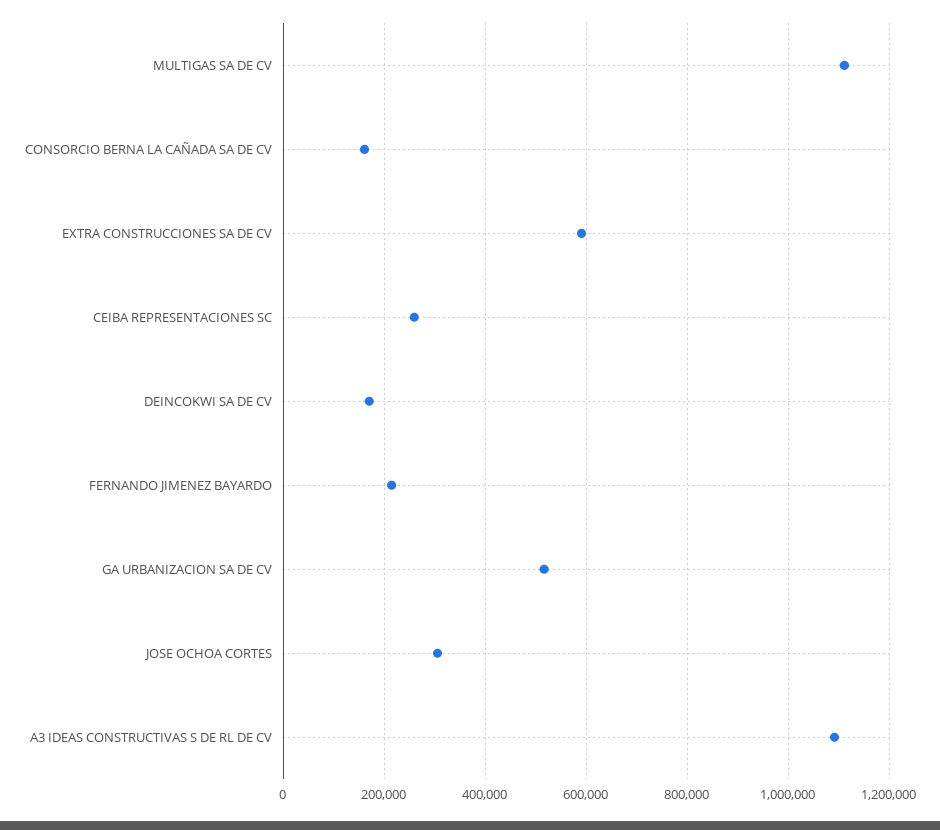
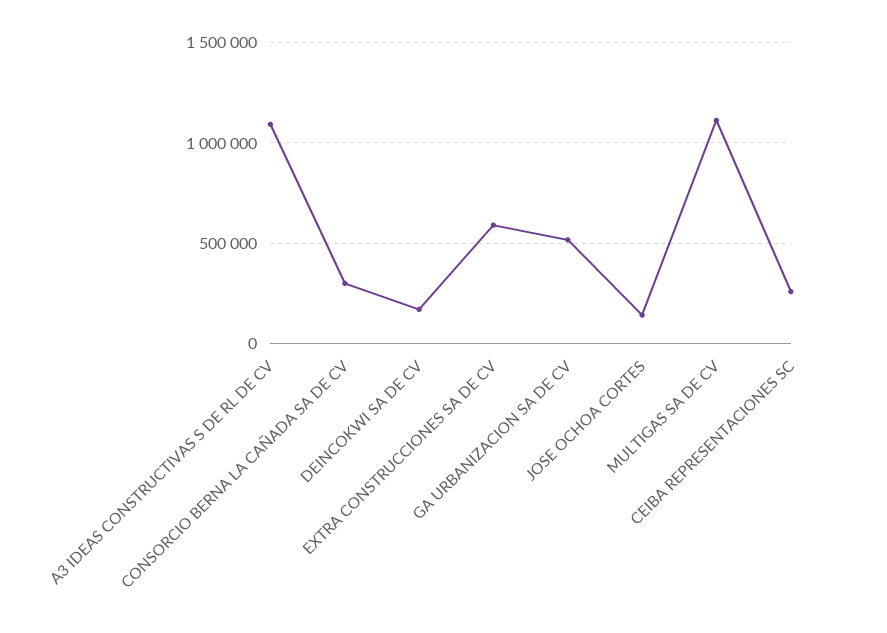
  {
    "MULTIGAS SA DE CV": 1120000,
-   "CONSORCIO BERNA LA CAÑADA SA DE CV": 160000,
+   "CONSORCIO BERNA LA CAÑADA SA DE CV": 300000,
    "EXTRA CONSTRUCCIONES SA DE CV": 600000,
    "CEIBA REPRESENTACIONES SC": 260000,
    "DEINCOKWI SA DE CV": 180000,
-   "FERNANDO JIMENEZ BAYARDO": 220000,
    "GA URBANIZACION SA DE CV": 520000,
-   "JOSE OCHOA CORTES": 300000,
+   "JOSE OCHOA CORTES": 150000,
    "A3 IDEAS CONSTRUCTIVAS S DE RL DE CV": 1100000
  }

